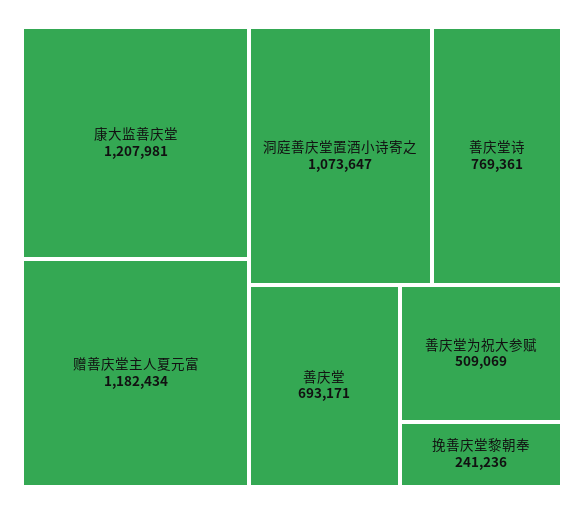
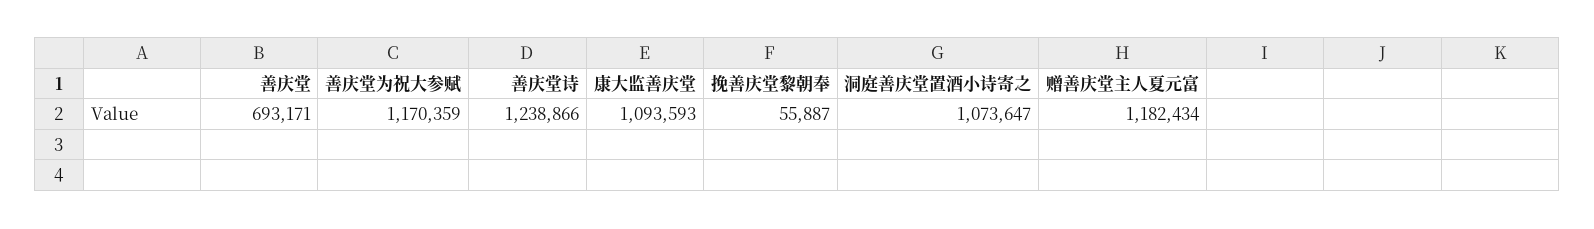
  {
-   "康大监善庆堂": 1207981,
+   "康大监善庆堂": 1093593,
    "赠善庆堂主人夏元富": 1182434,
    "洞庭善庆堂置酒小诗寄之": 1073647,
-   "善庆堂诗": 769361,
+   "善庆堂诗": 1238866,
    "善庆堂": 693171,
-   "善庆堂为祝大参赋": 509069,
+   "善庆堂为祝大参赋": 1170359,
-   "挽善庆堂黎朝奉": 241236
+   "挽善庆堂黎朝奉": 55887
  }

